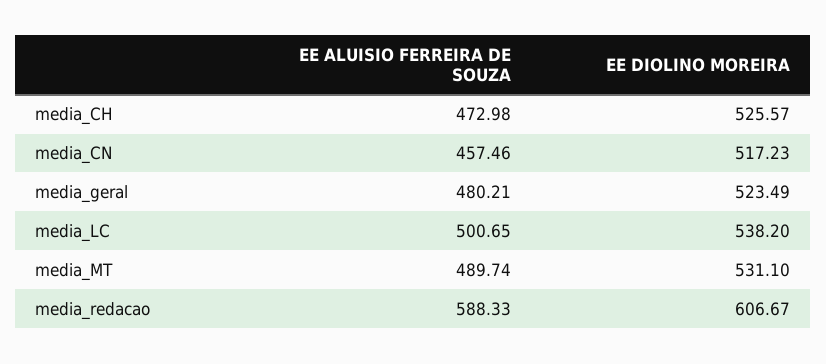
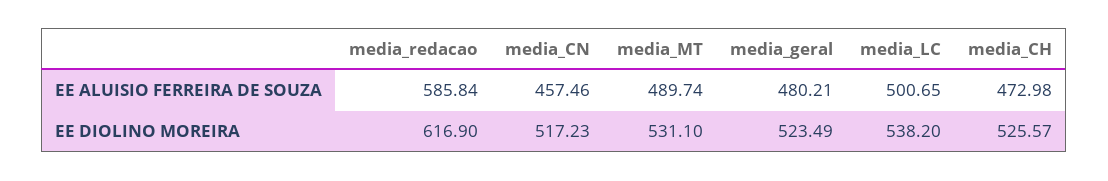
  {
    "EE ALUISIO FERREIRA DE SOUZA": {
      "media_CH": 472.98,
      "media_CN": 457.46,
      "media_geral": 480.21,
      "media_LC": 500.65,
      "media_MT": 489.74,
-     "media_redacao": 588.33
+     "media_redacao": 585.84
    },
    "EE DIOLINO MOREIRA": {
      "media_CH": 525.57,
      "media_CN": 517.23,
      "media_geral": 523.49,
      "media_LC": 538.2,
      "media_MT": 531.1,
-     "media_redacao": 606.67
+     "media_redacao": 616.9
    }
  }

